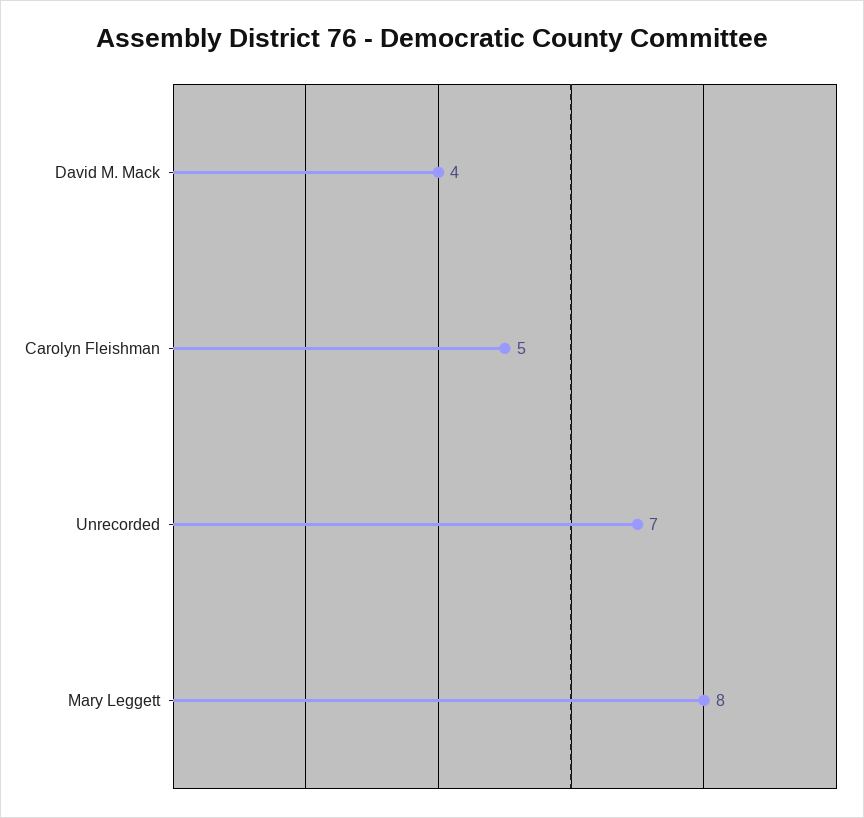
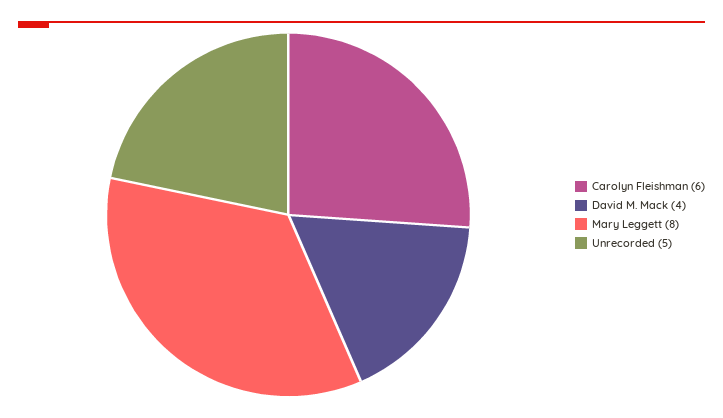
  {
    "David M. Mack": 4,
-   "Carolyn Fleishman": 5,
+   "Carolyn Fleishman": 6,
-   "Unrecorded": 7,
+   "Unrecorded": 5,
    "Mary Leggett": 8
  }

